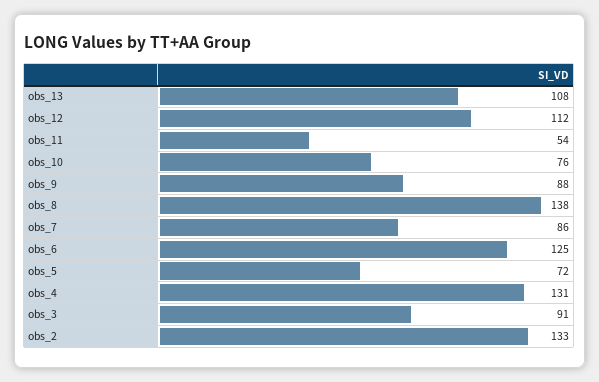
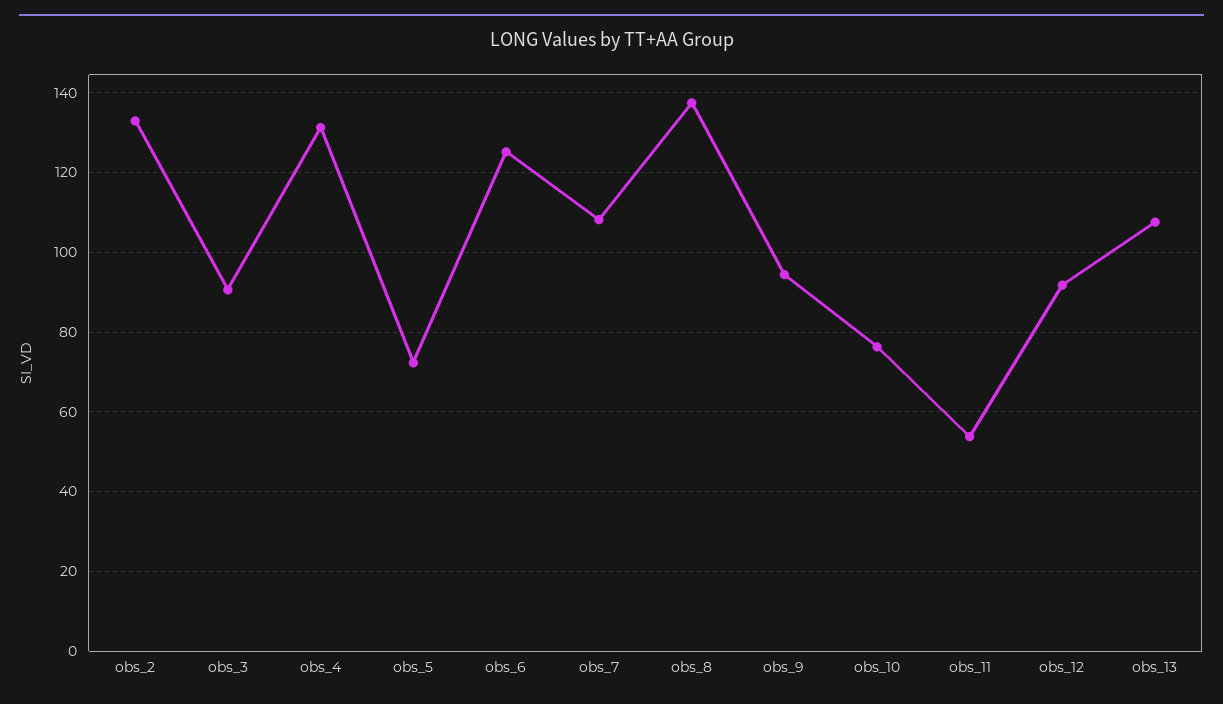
  {
    "obs_13": 108,
-   "obs_12": 112,
+   "obs_12": 92,
    "obs_11": 54,
    "obs_10": 76,
-   "obs_9": 88,
+   "obs_9": 94,
    "obs_8": 138,
-   "obs_7": 86,
+   "obs_7": 108,
    "obs_6": 125,
    "obs_5": 72,
    "obs_4": 131,
    "obs_3": 91,
    "obs_2": 133
  }

